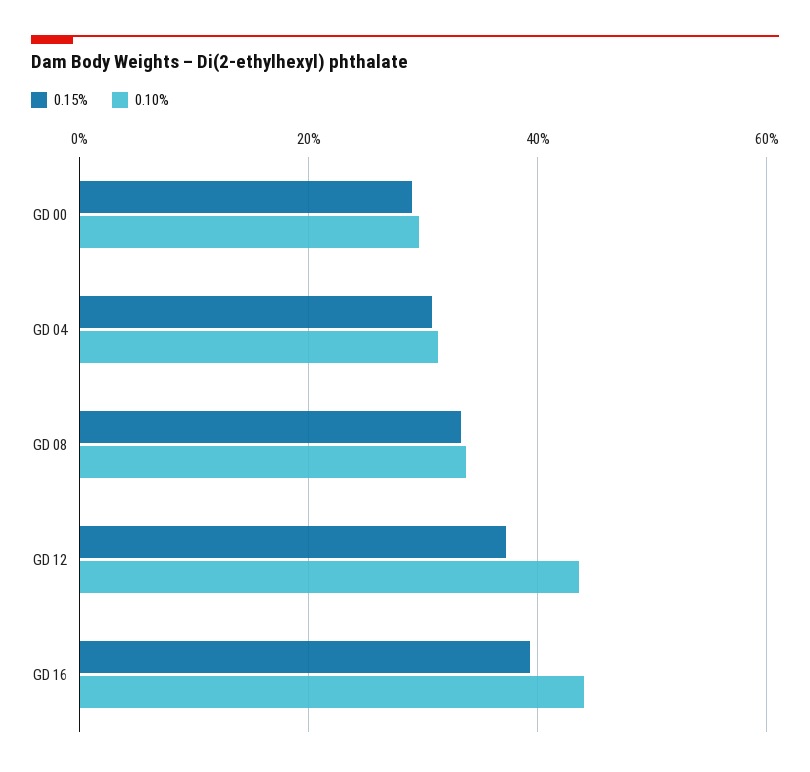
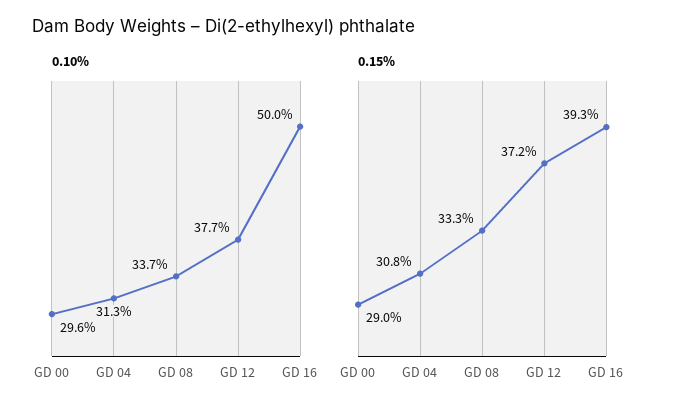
  {
    "0.15%": {
      "GD 00": 29,
      "GD 04": 30.8,
      "GD 08": 33.3,
      "GD 12": 37.2,
      "GD 16": 39.3
    },
    "0.10%": {
      "GD 00": 29.6,
      "GD 04": 31.3,
      "GD 08": 33.7,
-     "GD 12": 44,
+     "GD 12": 37.7,
-     "GD 16": 44
+     "GD 16": 50
    }
  }

